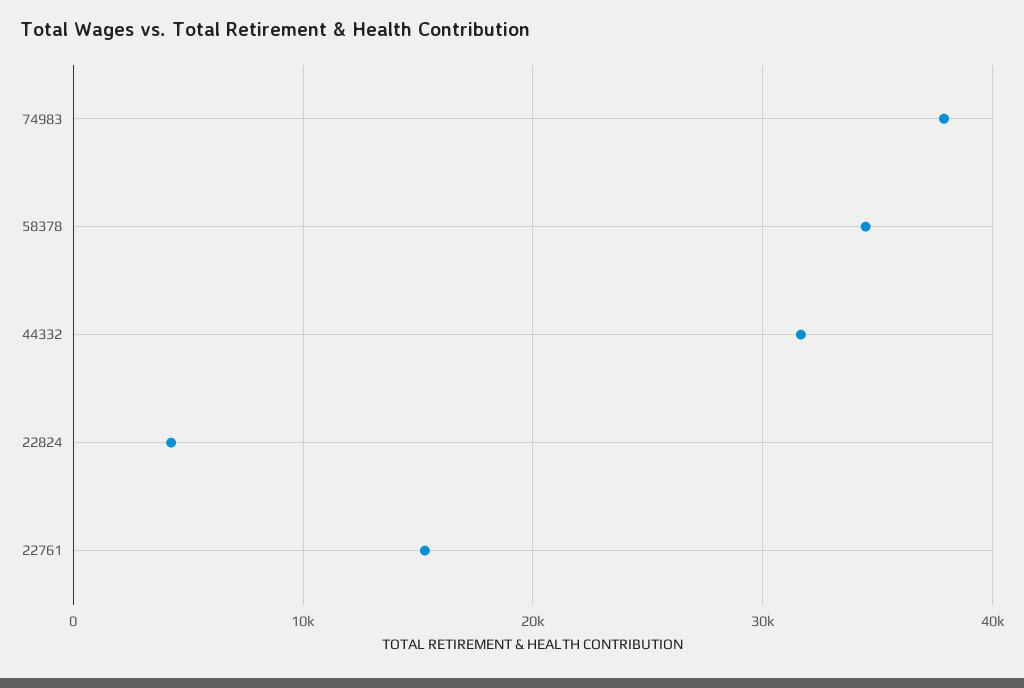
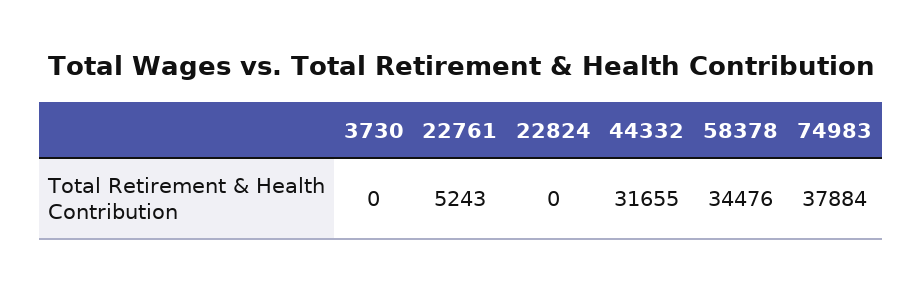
  {
    "74983": 37884,
    "58378": 34476,
    "44332": 31655,
-   "22824": 4000,
+   "22824": 0,
-   "22761": 15000
+   "22761": 5243,
+   "3730": 0
  }

